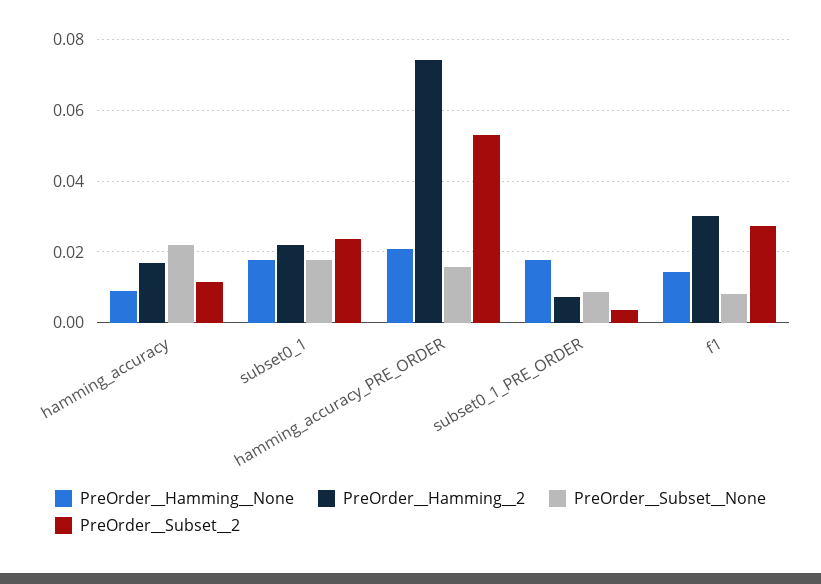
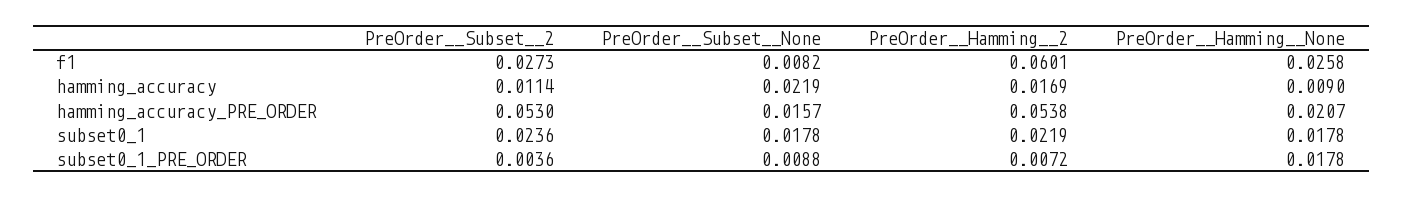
  {
    "PreOrder__Hamming__None": {
      "hamming_accuracy": 0.009,
      "subset0_1": 0.0178,
      "hamming_accuracy_PRE_ORDER": 0.0207,
      "subset0_1_PRE_ORDER": 0.0178,
-     "f1": 0.014
+     "f1": 0.0258
    },
    "PreOrder__Hamming__2": {
      "hamming_accuracy": 0.0169,
      "subset0_1": 0.0219,
-     "hamming_accuracy_PRE_ORDER": 0.074,
+     "hamming_accuracy_PRE_ORDER": 0.0538,
      "subset0_1_PRE_ORDER": 0.0072,
-     "f1": 0.03
+     "f1": 0.0601
    },
    "PreOrder__Subset__None": {
      "hamming_accuracy": 0.0219,
      "subset0_1": 0.0178,
      "hamming_accuracy_PRE_ORDER": 0.0157,
      "subset0_1_PRE_ORDER": 0.0088,
      "f1": 0.0082
    },
    "PreOrder__Subset__2": {
      "hamming_accuracy": 0.0114,
      "subset0_1": 0.0236,
      "hamming_accuracy_PRE_ORDER": 0.053,
      "subset0_1_PRE_ORDER": 0.0036,
      "f1": 0.0273
    }
  }

